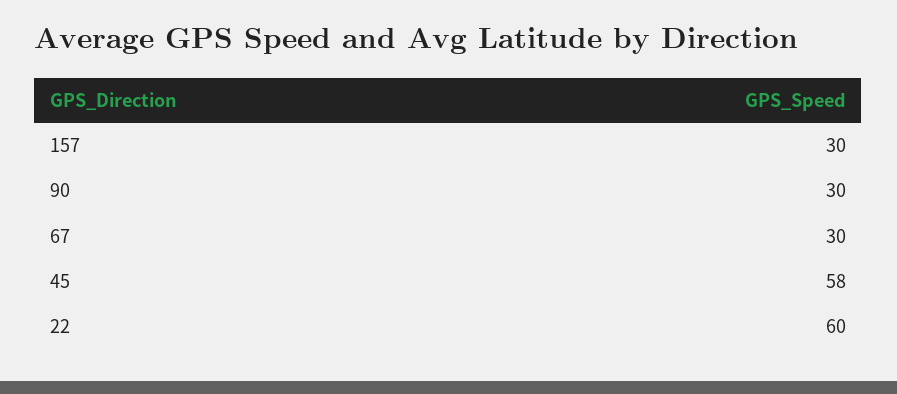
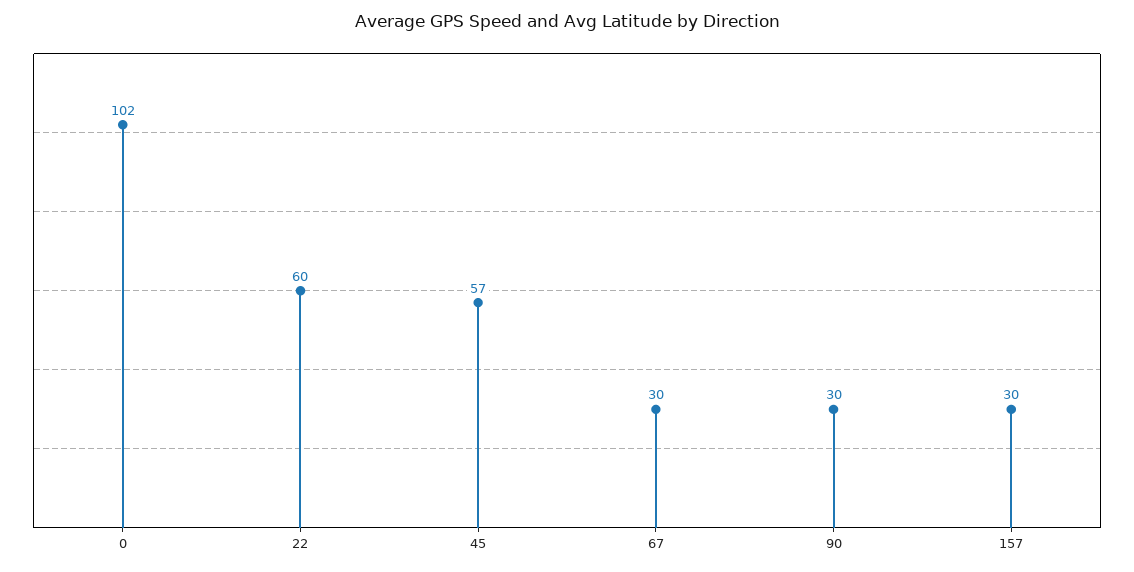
  {
    "157": 30,
    "90": 30,
    "67": 30,
-   "45": 58,
+   "45": 57,
-   "22": 60
+   "22": 60,
+   "0": 102
  }

